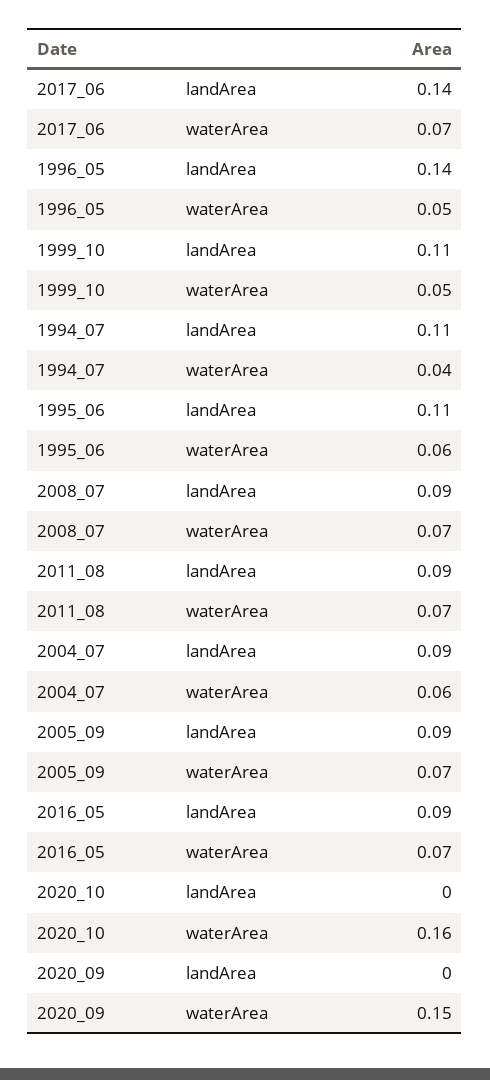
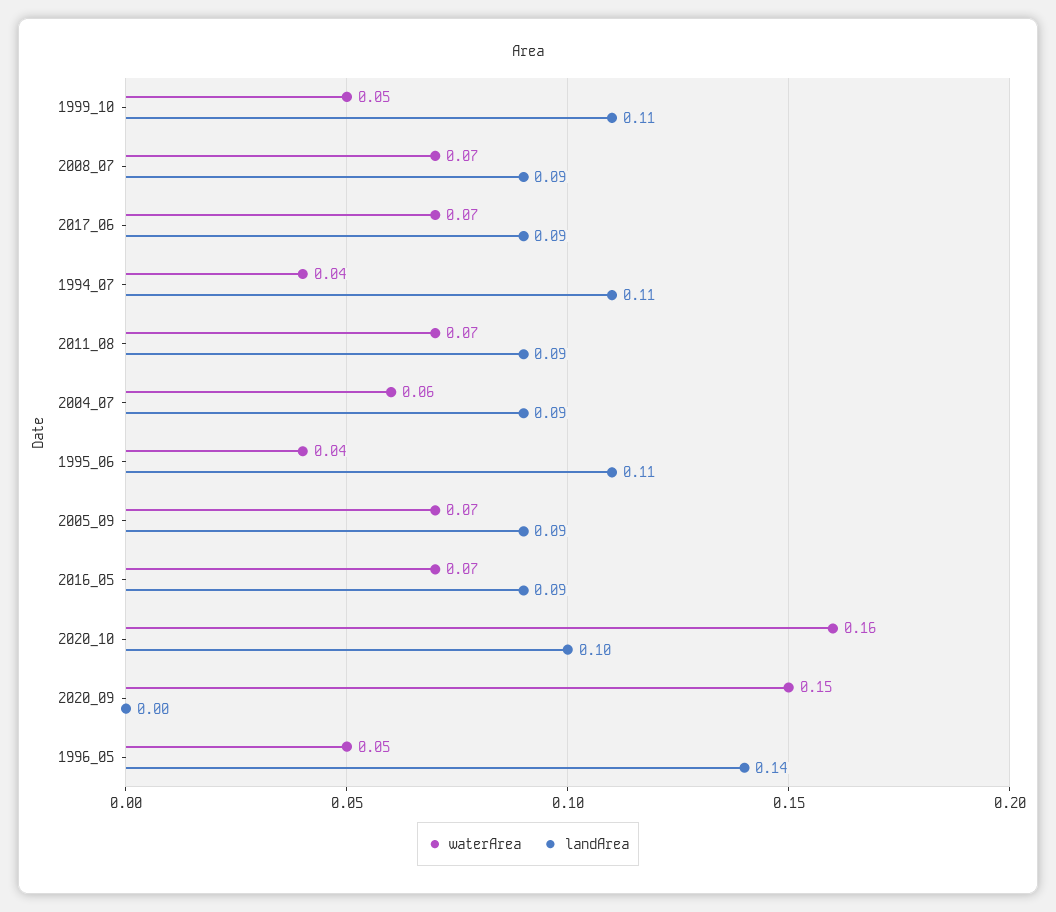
  {
    "landArea": {
-     "2017_06": 0.14,
+     "2017_06": 0.09,
      "1996_05": 0.14,
      "1999_10": 0.11,
      "1994_07": 0.11,
      "1995_06": 0.11,
      "2008_07": 0.09,
      "2011_08": 0.09,
      "2004_07": 0.09,
      "2005_09": 0.09,
      "2016_05": 0.09,
-     "2020_10": 0,
+     "2020_10": 0.1,
      "2020_09": 0
    },
    "waterArea": {
      "2017_06": 0.07,
      "1996_05": 0.05,
      "1999_10": 0.05,
      "1994_07": 0.04,
-     "1995_06": 0.06,
+     "1995_06": 0.04,
      "2008_07": 0.07,
      "2011_08": 0.07,
      "2004_07": 0.06,
      "2005_09": 0.07,
      "2016_05": 0.07,
      "2020_10": 0.16,
      "2020_09": 0.15
    }
  }

